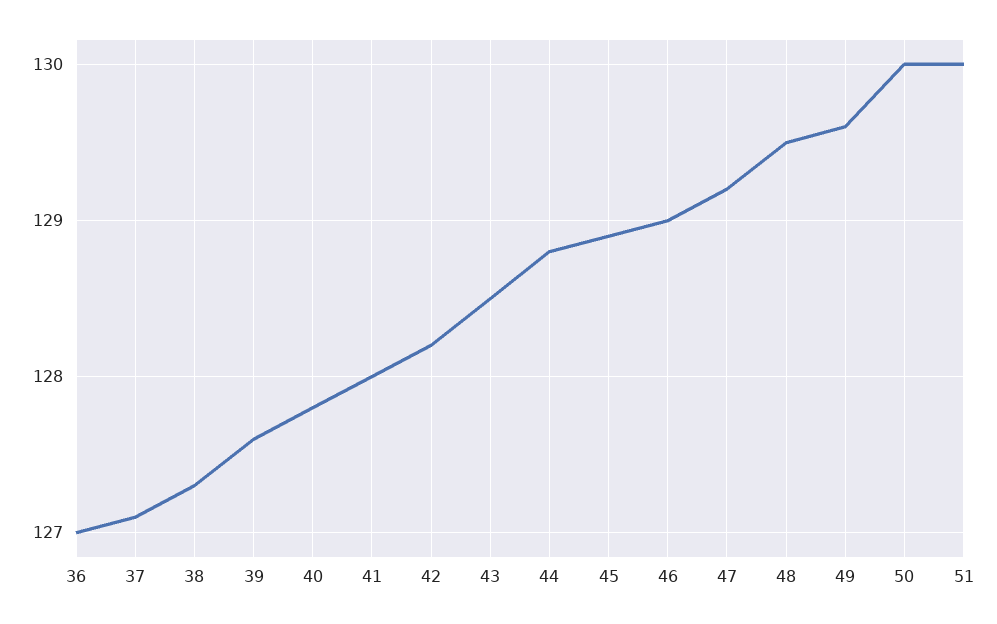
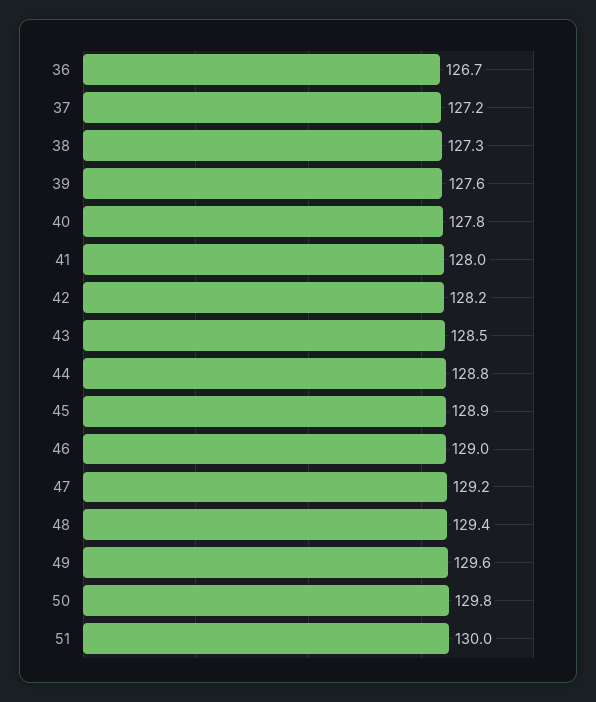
  {
-   "36": 127,
+   "36": 126.7,
-   "37": 127.1,
+   "37": 127.2,
    "38": 127.3,
    "39": 127.6,
    "40": 127.8,
    "41": 128,
    "42": 128.2,
    "43": 128.5,
    "44": 128.8,
    "45": 128.9,
    "46": 129,
    "47": 129.2,
-   "48": 129.5,
+   "48": 129.4,
    "49": 129.6,
-   "50": 130,
+   "50": 129.8,
    "51": 130
  }

